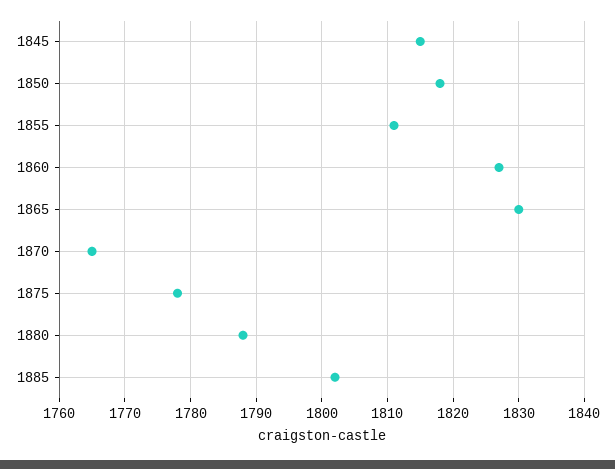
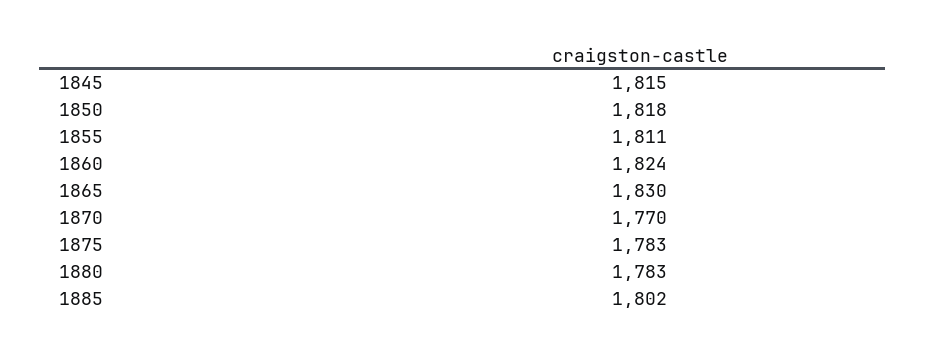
  {
    "1845": 1815,
    "1850": 1818,
    "1855": 1811,
-   "1860": 1827,
+   "1860": 1824,
    "1865": 1830,
-   "1870": 1765,
+   "1870": 1770,
-   "1875": 1778,
+   "1875": 1783,
-   "1880": 1788,
+   "1880": 1783,
    "1885": 1802
  }

